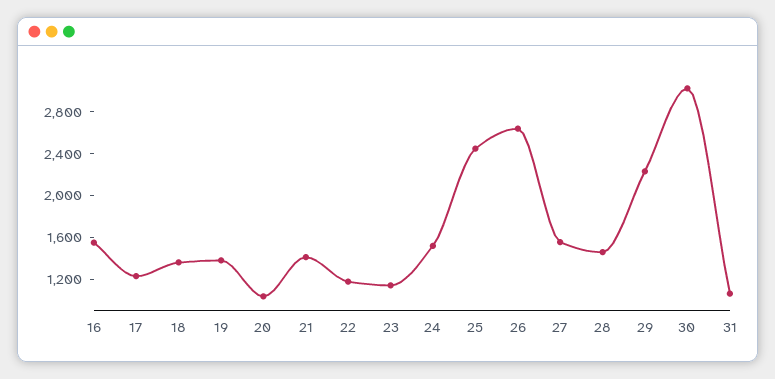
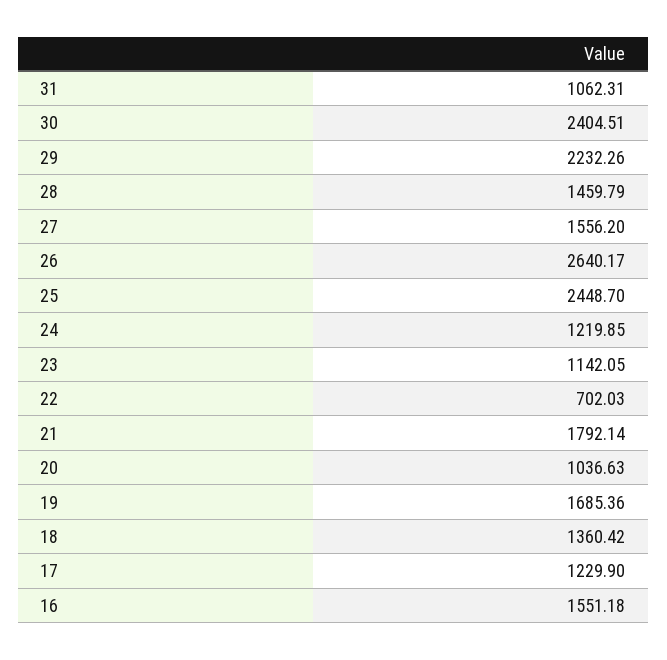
  {
    "16": 1551.18,
    "17": 1229.9,
    "18": 1360.42,
-   "19": 1400,
+   "19": 1685.36,
    "20": 1036.63,
-   "21": 1400,
+   "21": 1792.14,
-   "22": 1200,
+   "22": 702.03,
    "23": 1142.05,
-   "24": 1500,
+   "24": 1219.85,
    "25": 2448.7,
    "26": 2640.17,
    "27": 1556.2,
    "28": 1459.79,
    "29": 2232.26,
-   "30": 3000,
+   "30": 2404.51,
    "31": 1062.31
  }

